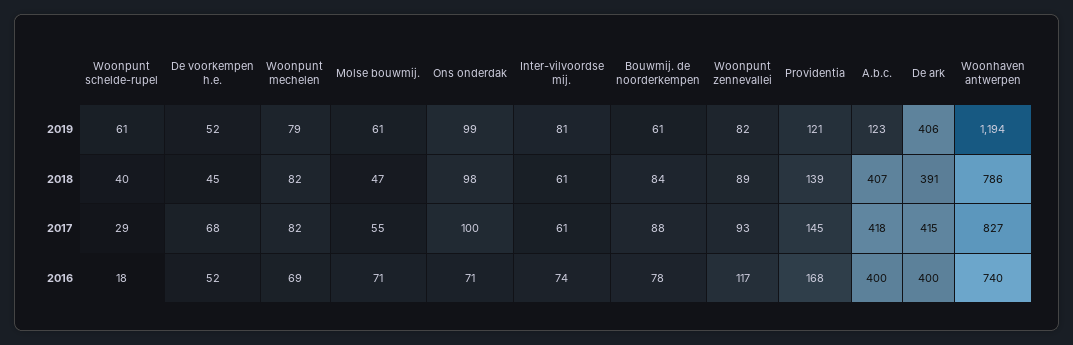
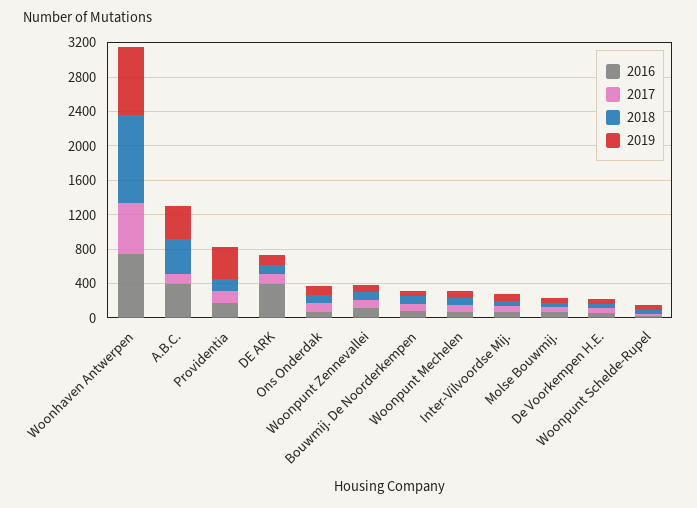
  {
    "2019": {
      "Woonpunt schelde-rupel": 61,
      "De voorkempen h.e.": 52,
      "Woonpunt mechelen": 79,
      "Molse bouwmij.": 61,
      "Ons onderdak": 99,
      "Inter-vilvoordse mij.": 81,
      "Bouwmij. de noorderkempen": 61,
      "Woonpunt zennevallei": 82,
-     "Providentia": 121,
+     "Providentia": 400,
-     "A.b.c.": 123,
+     "A.b.c.": 400,
-     "De ark": 406,
+     "De ark": 100,
-     "Woonhaven antwerpen": 1194
+     "Woonhaven antwerpen": 800
    },
    "2018": {
      "Woonpunt schelde-rupel": 40,
      "De voorkempen h.e.": 45,
      "Woonpunt mechelen": 82,
      "Molse bouwmij.": 47,
      "Ons onderdak": 98,
      "Inter-vilvoordse mij.": 61,
      "Bouwmij. de noorderkempen": 84,
      "Woonpunt zennevallei": 89,
      "Providentia": 139,
      "A.b.c.": 407,
-     "De ark": 391,
+     "De ark": 100,
-     "Woonhaven antwerpen": 786
+     "Woonhaven antwerpen": 1000
    },
    "2017": {
      "Woonpunt schelde-rupel": 29,
      "De voorkempen h.e.": 68,
      "Woonpunt mechelen": 82,
      "Molse bouwmij.": 55,
      "Ons onderdak": 100,
      "Inter-vilvoordse mij.": 61,
      "Bouwmij. de noorderkempen": 88,
      "Woonpunt zennevallei": 93,
      "Providentia": 145,
-     "A.b.c.": 418,
+     "A.b.c.": 100,
-     "De ark": 415,
+     "De ark": 100,
-     "Woonhaven antwerpen": 827
+     "Woonhaven antwerpen": 600
    },
    "2016": {
      "Woonpunt schelde-rupel": 18,
      "De voorkempen h.e.": 52,
      "Woonpunt mechelen": 69,
      "Molse bouwmij.": 71,
      "Ons onderdak": 71,
      "Inter-vilvoordse mij.": 74,
      "Bouwmij. de noorderkempen": 78,
      "Woonpunt zennevallei": 117,
      "Providentia": 168,
      "A.b.c.": 400,
      "De ark": 400,
      "Woonhaven antwerpen": 740
    }
  }

